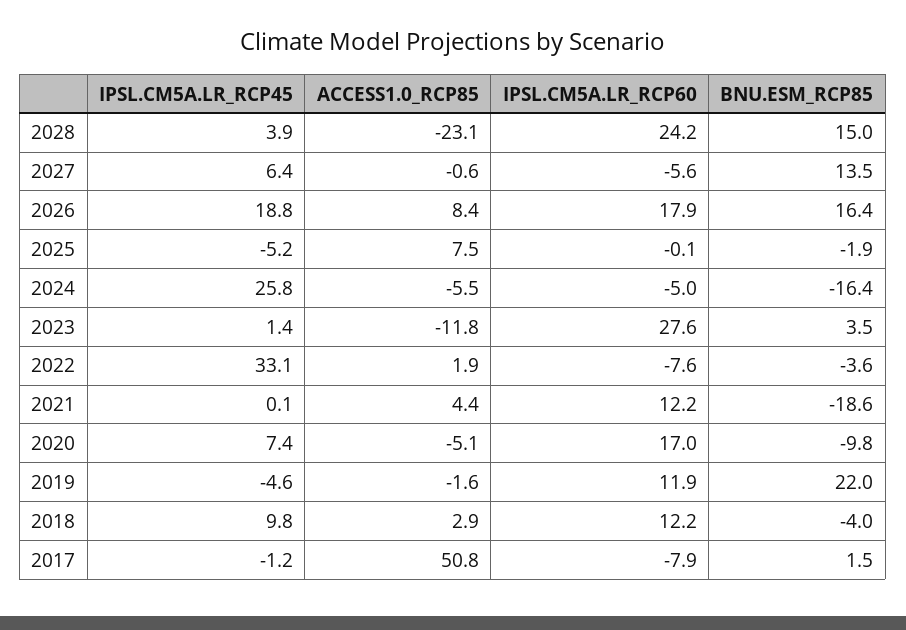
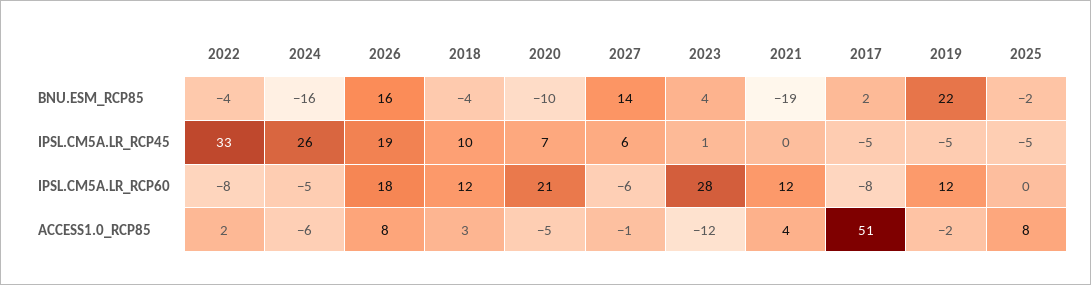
  {
    "IPSL.CM5A.LR_RCP45": {
-     "2028": 3.9,
      "2027": 6.4,
      "2026": 18.8,
      "2025": -5.2,
      "2024": 25.8,
      "2023": 1.4,
      "2022": 33.1,
      "2021": 0.1,
      "2020": 7.4,
      "2019": -4.6,
      "2018": 9.8,
-     "2017": -1.2
+     "2017": -5
    },
    "ACCESS1.0_RCP85": {
-     "2028": -23.1,
      "2027": -0.6,
      "2026": 8.4,
      "2025": 7.5,
      "2024": -5.5,
      "2023": -11.8,
      "2022": 1.9,
      "2021": 4.4,
      "2020": -5.1,
      "2019": -1.6,
      "2018": 2.9,
      "2017": 50.8
    },
    "IPSL.CM5A.LR_RCP60": {
-     "2028": 24.2,
      "2027": -5.6,
      "2026": 17.9,
      "2025": -0.1,
      "2024": -5,
      "2023": 27.6,
      "2022": -7.6,
      "2021": 12.2,
-     "2020": 17,
+     "2020": 21,
      "2019": 11.9,
      "2018": 12.2,
      "2017": -7.9
    },
    "BNU.ESM_RCP85": {
-     "2028": 15,
      "2027": 13.5,
      "2026": 16.4,
      "2025": -1.9,
      "2024": -16.4,
      "2023": 3.5,
      "2022": -3.6,
      "2021": -18.6,
      "2020": -9.8,
      "2019": 22,
      "2018": -4,
      "2017": 1.5
    }
  }

